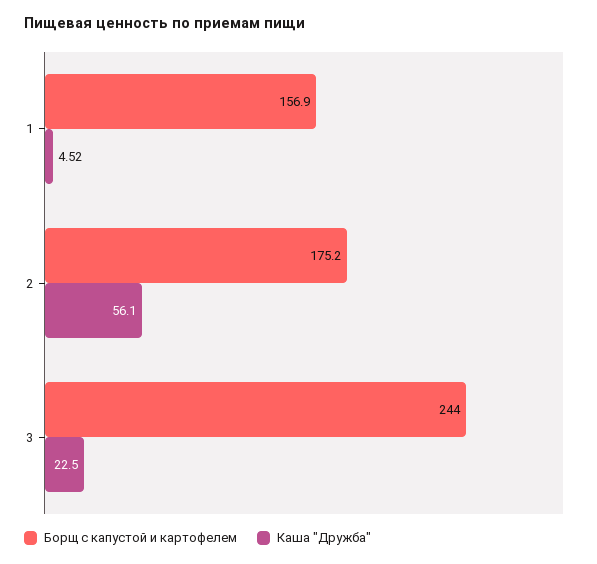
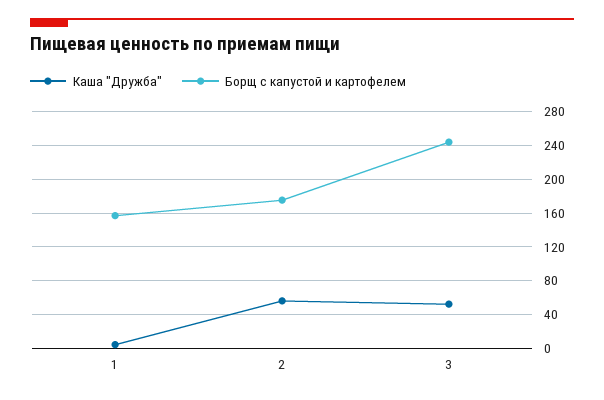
  {
    "Борщ с капустой и картофелем": {
      "1": 156.9,
      "2": 175.2,
      "3": 244
    },
    "Каша \"Дружба\"": {
      "1": 4.52,
      "2": 56.1,
-     "3": 22.5
+     "3": 50
    }
  }

